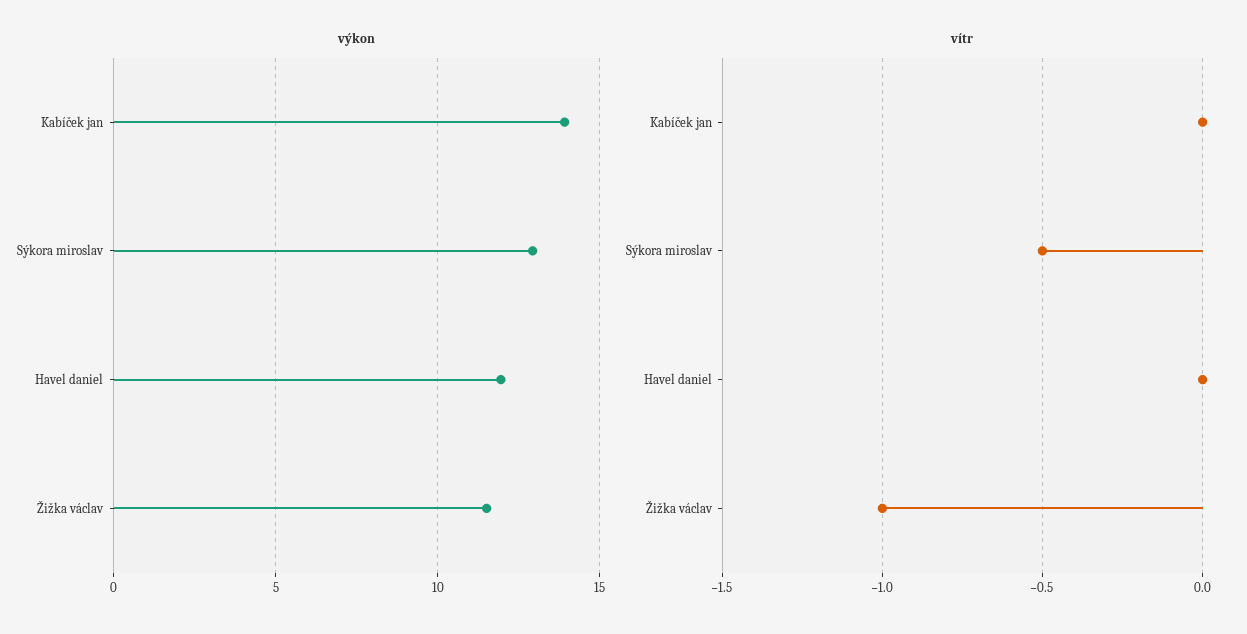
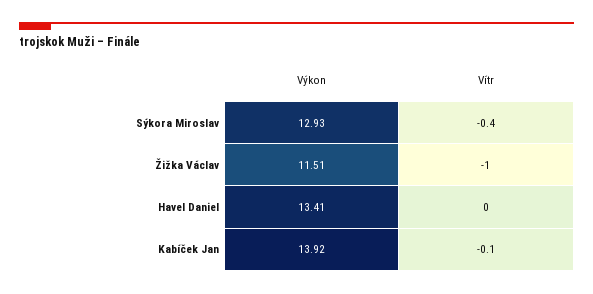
  {
    "výkon": {
      "Kabíček jan": 13.92,
      "Sýkora miroslav": 12.93,
-     "Havel daniel": 12,
+     "Havel daniel": 13.41,
      "Žižka václav": 11.51
    },
    "vítr": {
-     "Kabíček jan": 0,
+     "Kabíček jan": -0.1,
-     "Sýkora miroslav": -0.5,
+     "Sýkora miroslav": -0.4,
      "Havel daniel": 0,
      "Žižka václav": -1
    }
  }

